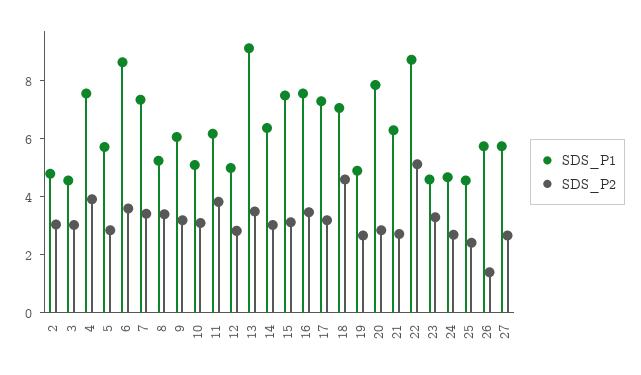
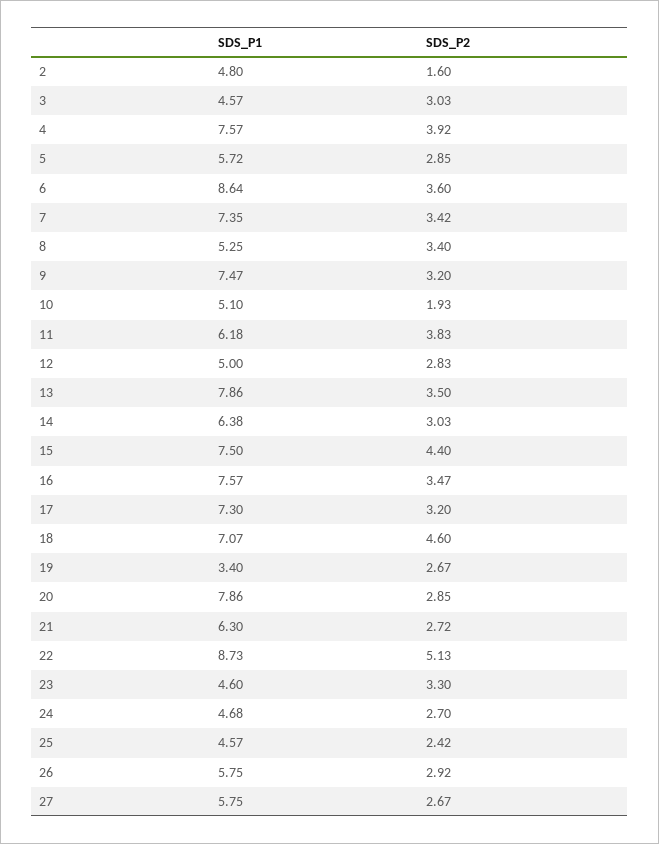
  {
    "SDS_P1": {
      "2": 4.8,
      "3": 4.57,
      "4": 7.57,
      "5": 5.72,
      "6": 8.64,
      "7": 7.35,
      "8": 5.25,
-     "9": 6,
+     "9": 7.47,
      "10": 5.1,
      "11": 6.18,
      "12": 5,
-     "13": 9,
+     "13": 7.86,
      "14": 6.38,
      "15": 7.5,
      "16": 7.57,
      "17": 7.3,
      "18": 7.07,
-     "19": 5,
+     "19": 3.4,
      "20": 7.86,
      "21": 6.3,
      "22": 8.73,
      "23": 4.6,
      "24": 4.68,
      "25": 4.57,
      "26": 5.75,
      "27": 5.75
    },
    "SDS_P2": {
-     "2": 3,
+     "2": 1.6,
      "3": 3.03,
      "4": 3.92,
      "5": 2.85,
      "6": 3.6,
      "7": 3.42,
      "8": 3.4,
      "9": 3.2,
-     "10": 3,
+     "10": 1.93,
      "11": 3.83,
      "12": 2.83,
      "13": 3.5,
      "14": 3.03,
-     "15": 3,
+     "15": 4.4,
      "16": 3.47,
      "17": 3.2,
      "18": 4.6,
      "19": 2.67,
      "20": 2.85,
      "21": 2.72,
      "22": 5.13,
      "23": 3.3,
      "24": 2.7,
      "25": 2.42,
-     "26": 1.5,
+     "26": 2.92,
      "27": 2.67
    }
  }

